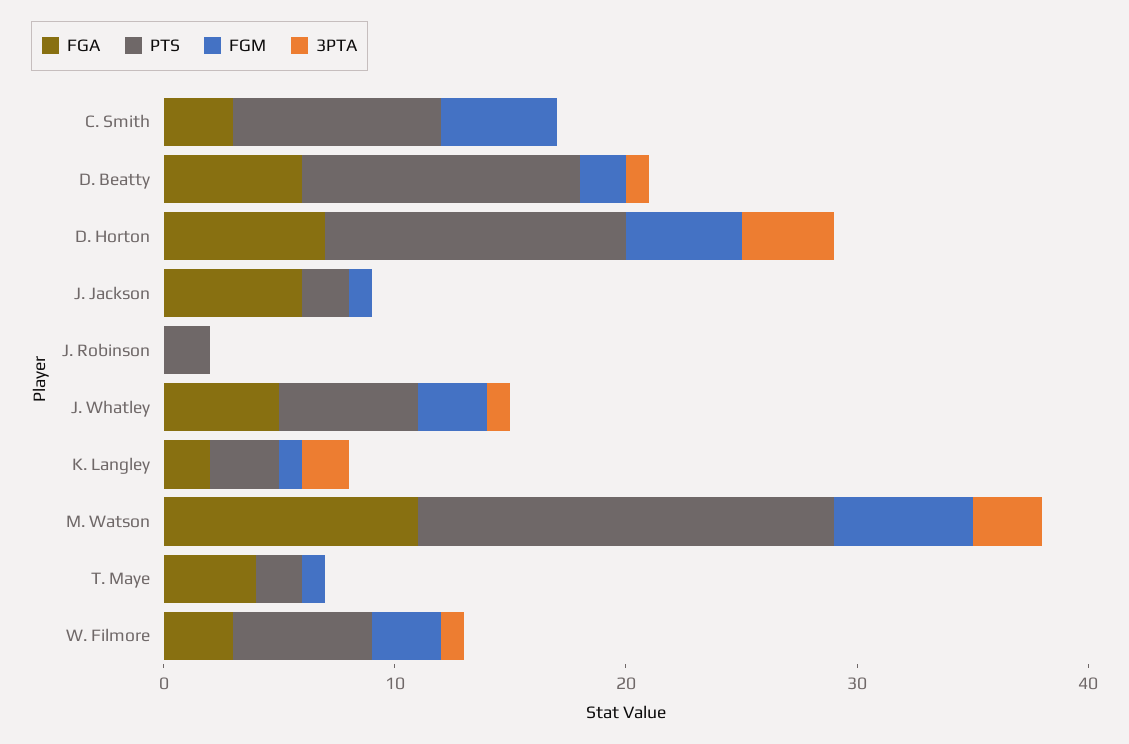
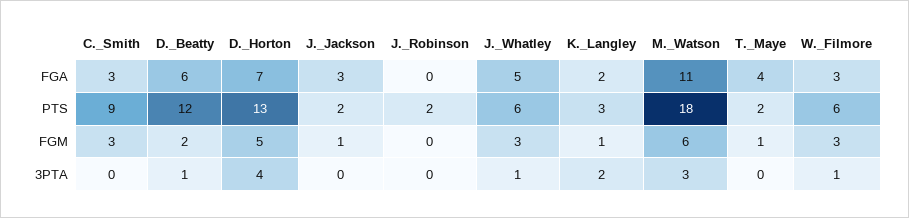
  {
    "FGA": {
      "C. Smith": 3,
      "D. Beatty": 6,
      "D. Horton": 7,
-     "J. Jackson": 6,
+     "J. Jackson": 3,
      "J. Robinson": 0,
      "J. Whatley": 5,
      "K. Langley": 2,
      "M. Watson": 11,
      "T. Maye": 4,
      "W. Filmore": 3
    },
    "PTS": {
      "C. Smith": 9,
      "D. Beatty": 12,
      "D. Horton": 13,
      "J. Jackson": 2,
      "J. Robinson": 2,
      "J. Whatley": 6,
      "K. Langley": 3,
      "M. Watson": 18,
      "T. Maye": 2,
      "W. Filmore": 6
    },
    "FGM": {
-     "C. Smith": 5,
+     "C. Smith": 3,
      "D. Beatty": 2,
      "D. Horton": 5,
      "J. Jackson": 1,
      "J. Robinson": 0,
      "J. Whatley": 3,
      "K. Langley": 1,
      "M. Watson": 6,
      "T. Maye": 1,
      "W. Filmore": 3
    },
    "3PTA": {
      "C. Smith": 0,
      "D. Beatty": 1,
      "D. Horton": 4,
      "J. Jackson": 0,
      "J. Robinson": 0,
      "J. Whatley": 1,
      "K. Langley": 2,
      "M. Watson": 3,
      "T. Maye": 0,
      "W. Filmore": 1
    }
  }

